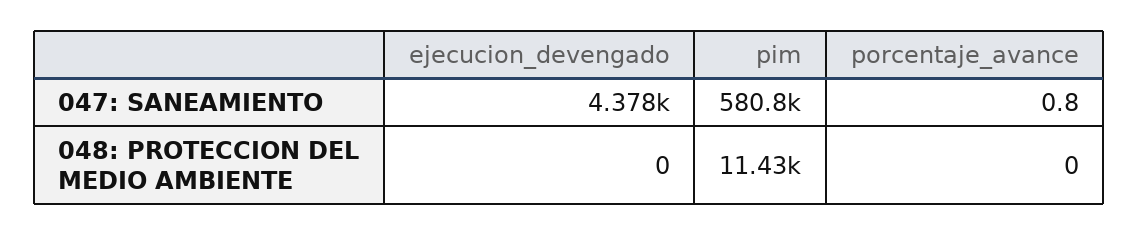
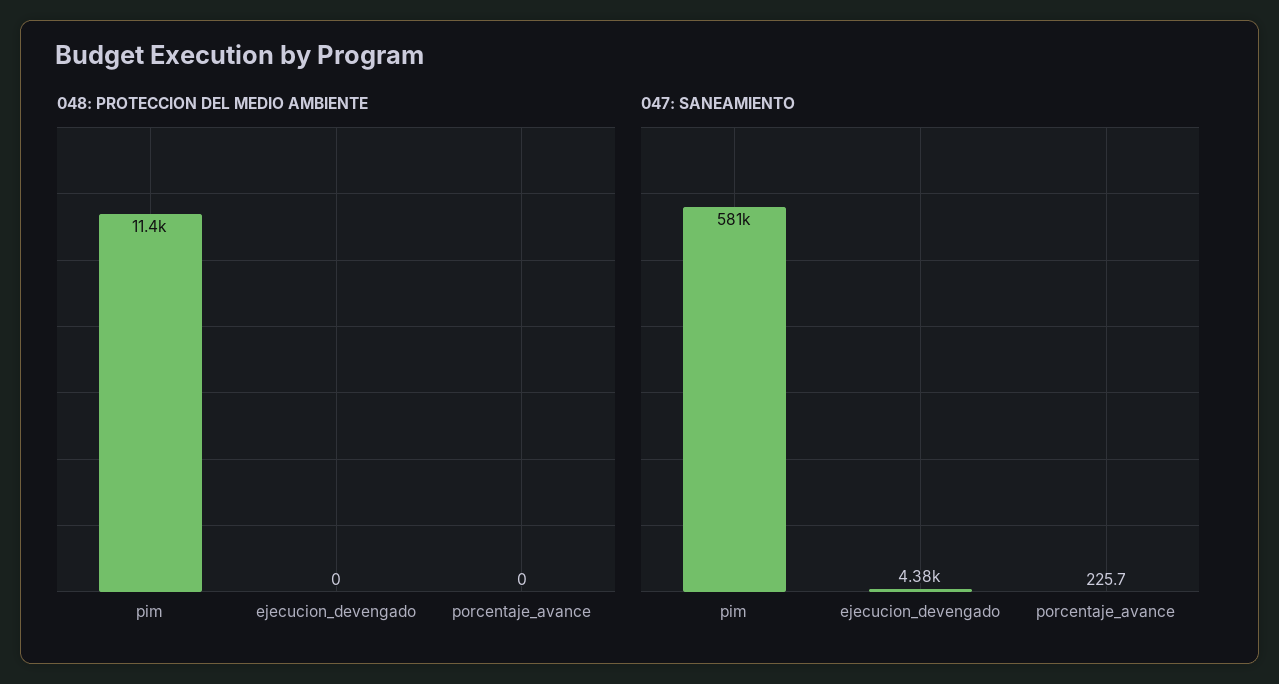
  {
    "047: SANEAMIENTO": {
      "ejecucion_devengado": 4378,
      "pim": 580800,
-     "porcentaje_avance": 0.8
+     "porcentaje_avance": 225.7
    },
    "048: PROTECCION DEL MEDIO AMBIENTE": {
      "ejecucion_devengado": 0,
      "pim": 11430,
      "porcentaje_avance": 0
    }
  }

